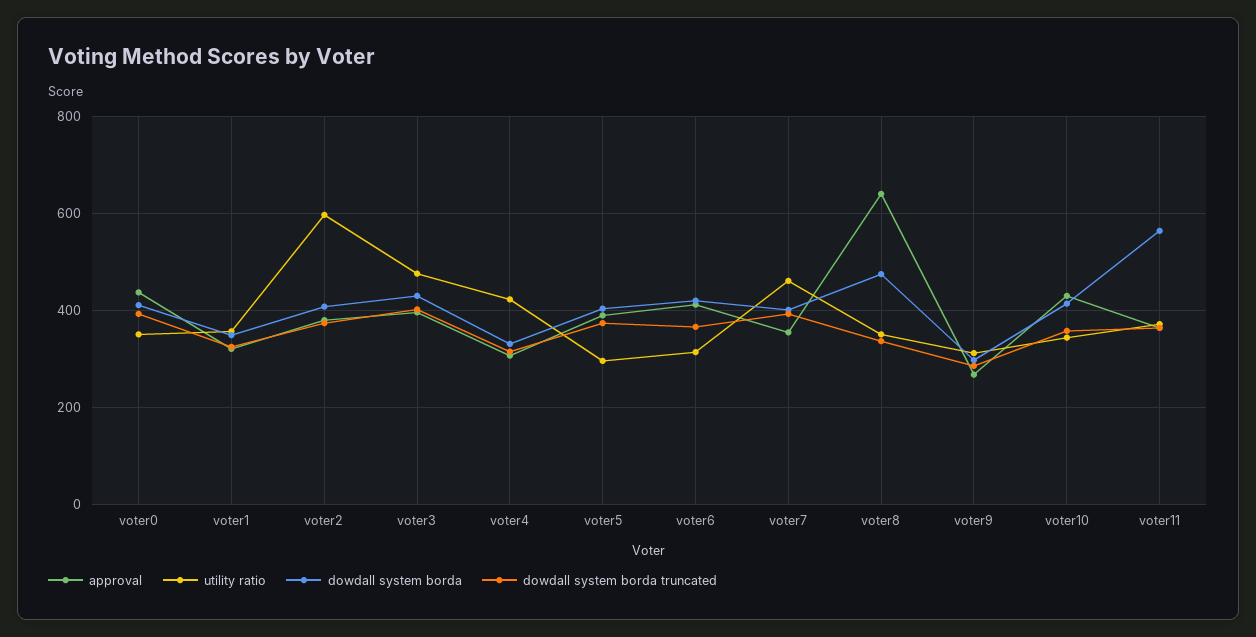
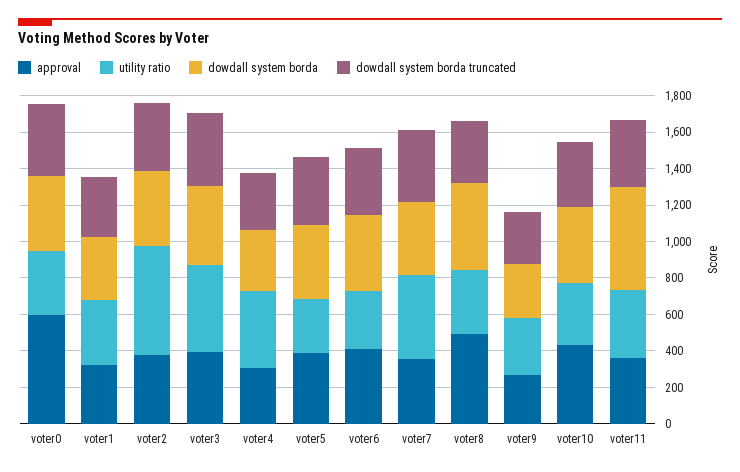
  {
    "approval": {
-     "voter0": 440,
+     "voter0": 600,
      "voter1": 320,
      "voter2": 380,
      "voter3": 400,
      "voter4": 300,
      "voter5": 400,
      "voter6": 420,
      "voter7": 360,
-     "voter8": 640,
+     "voter8": 500,
      "voter9": 260,
      "voter10": 440,
      "voter11": 360
    },
    "utility ratio": {
      "voter0": 360,
      "voter1": 360,
      "voter2": 600,
      "voter3": 480,
      "voter4": 420,
      "voter5": 300,
      "voter6": 320,
      "voter7": 460,
      "voter8": 360,
      "voter9": 320,
      "voter10": 340,
      "voter11": 380
    },
    "dowdall system borda": {
      "voter0": 420,
      "voter1": 340,
      "voter2": 400,
      "voter3": 440,
      "voter4": 340,
      "voter5": 400,
      "voter6": 420,
      "voter7": 400,
      "voter8": 480,
      "voter9": 300,
      "voter10": 420,
      "voter11": 560
    },
    "dowdall system borda truncated": {
      "voter0": 400,
      "voter1": 320,
      "voter2": 380,
      "voter3": 400,
      "voter4": 320,
      "voter5": 380,
      "voter6": 360,
      "voter7": 400,
      "voter8": 340,
      "voter9": 280,
      "voter10": 360,
      "voter11": 360
    }
  }

